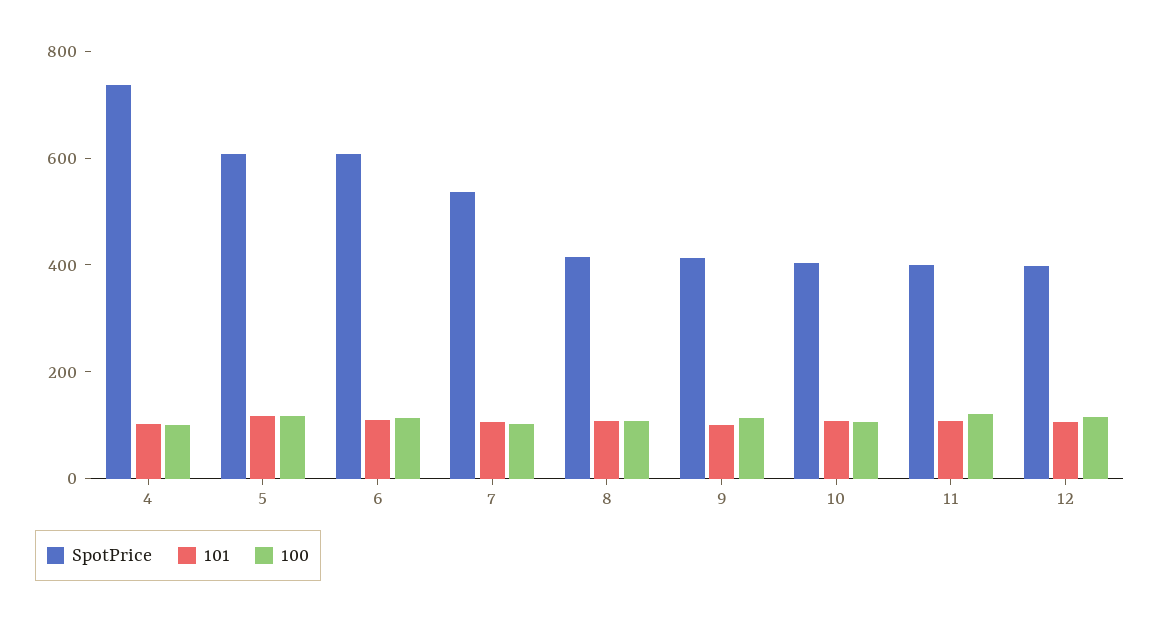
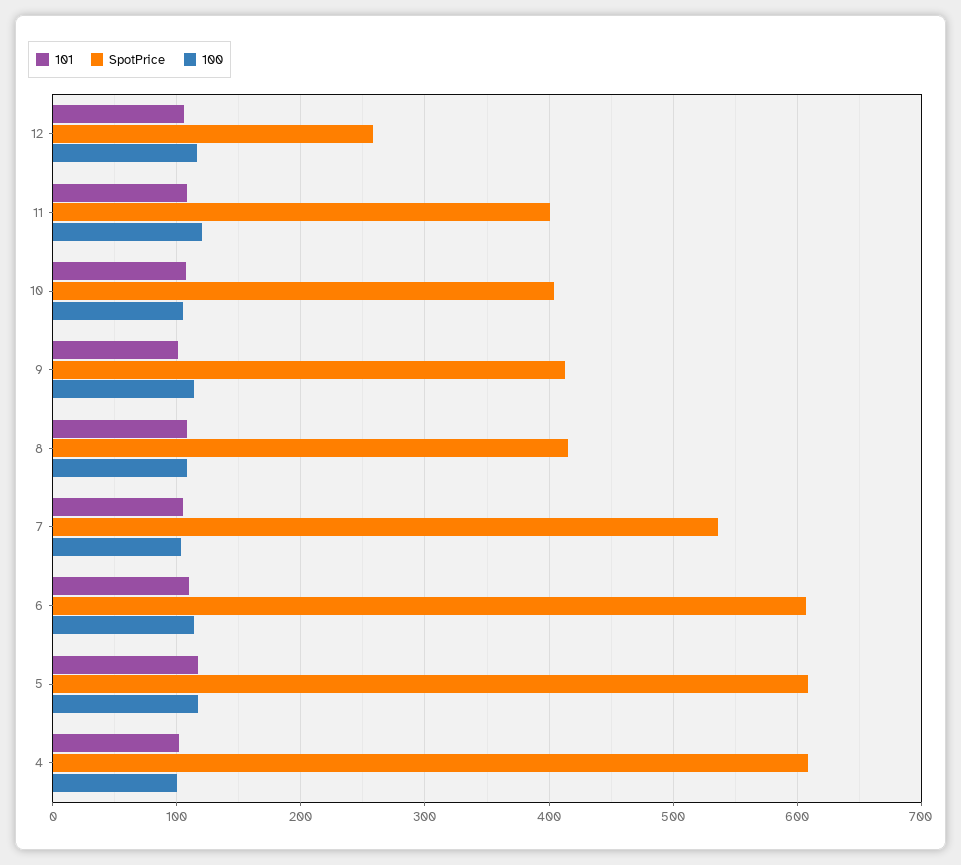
  {
    "SpotPrice": {
-     "4": 750,
+     "4": 610,
      "5": 610,
      "6": 610,
      "7": 540,
      "8": 420,
      "9": 410,
      "10": 400,
      "11": 400,
-     "12": 400
+     "12": 260
    },
    "101": {
      "4": 100,
      "5": 120,
      "6": 110,
      "7": 110,
      "8": 110,
      "9": 100,
      "10": 110,
      "11": 110,
      "12": 110
    },
    "100": {
      "4": 100,
      "5": 120,
      "6": 110,
      "7": 100,
      "8": 110,
      "9": 110,
      "10": 110,
      "11": 120,
      "12": 120
    }
  }

